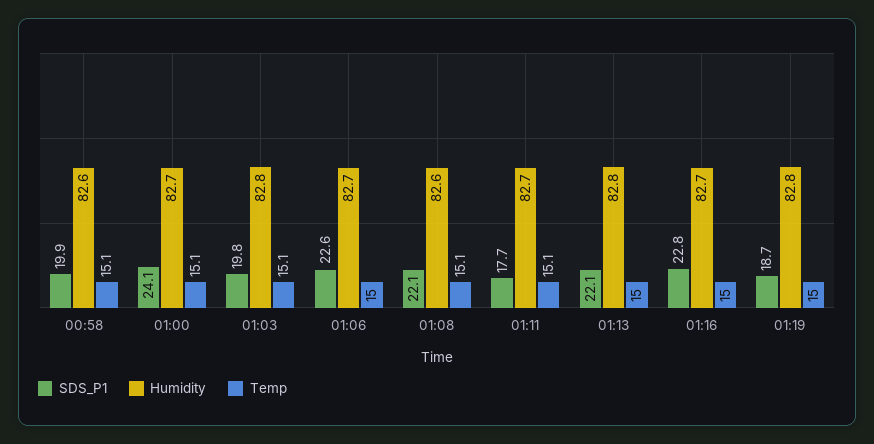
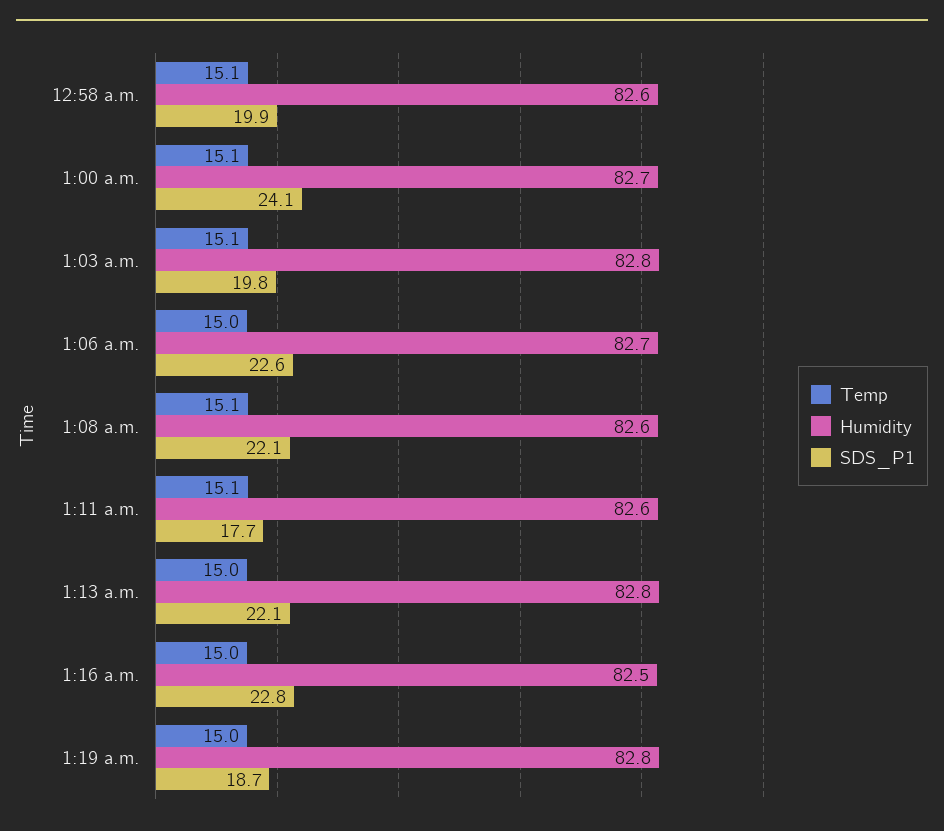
  {
    "SDS_P1": {
      "00:58": 19.9,
      "01:00": 24.1,
      "01:03": 19.8,
      "01:06": 22.6,
      "01:08": 22.1,
      "01:11": 17.7,
      "01:13": 22.1,
      "01:16": 22.8,
      "01:19": 18.7
    },
    "Humidity": {
      "00:58": 82.6,
      "01:00": 82.7,
      "01:03": 82.8,
      "01:06": 82.7,
      "01:08": 82.6,
-     "01:11": 82.7,
+     "01:11": 82.6,
      "01:13": 82.8,
-     "01:16": 82.7,
+     "01:16": 82.5,
      "01:19": 82.8
    },
    "Temp": {
      "00:58": 15.1,
      "01:00": 15.1,
      "01:03": 15.1,
      "01:06": 15,
      "01:08": 15.1,
      "01:11": 15.1,
      "01:13": 15,
      "01:16": 15,
      "01:19": 15
    }
  }

